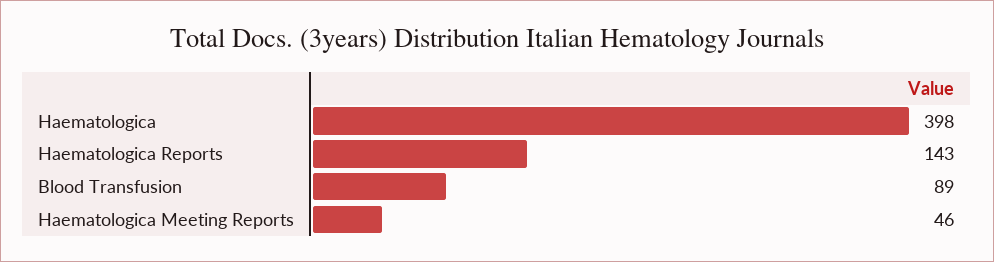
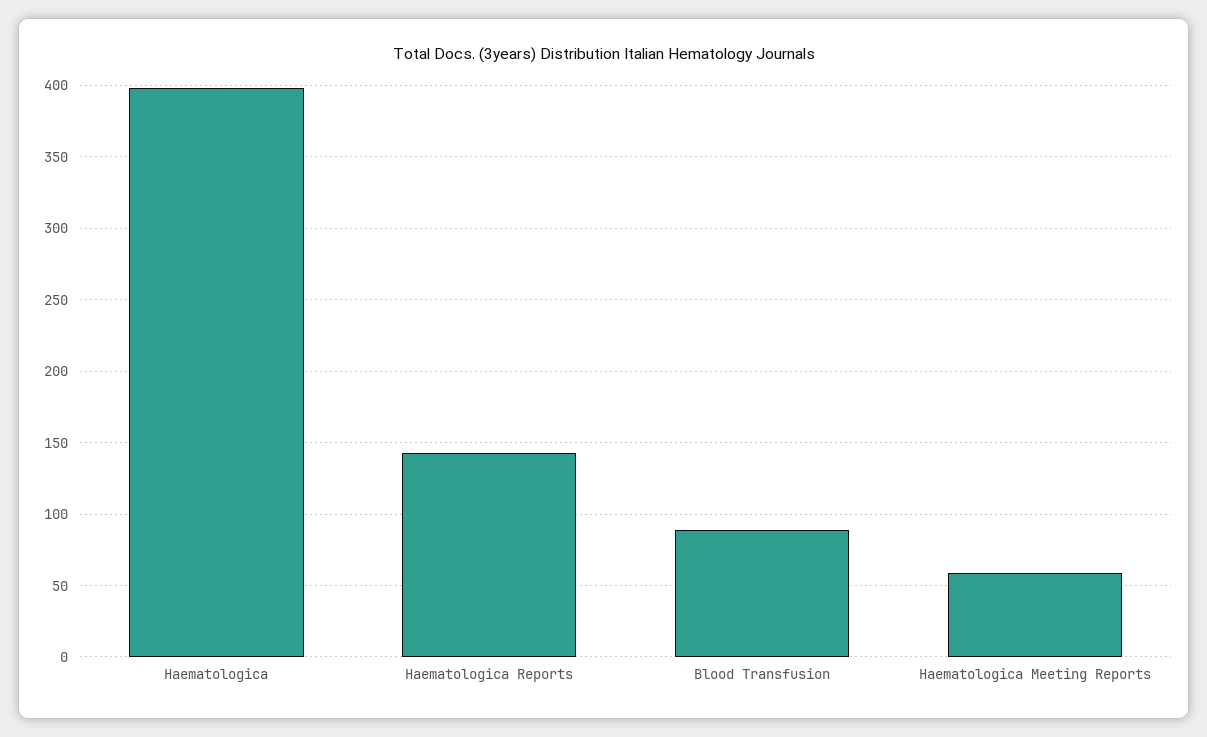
  {
    "Haematologica": 398,
    "Haematologica Reports": 143,
    "Blood Transfusion": 89,
-   "Haematologica Meeting Reports": 46
+   "Haematologica Meeting Reports": 60
  }

